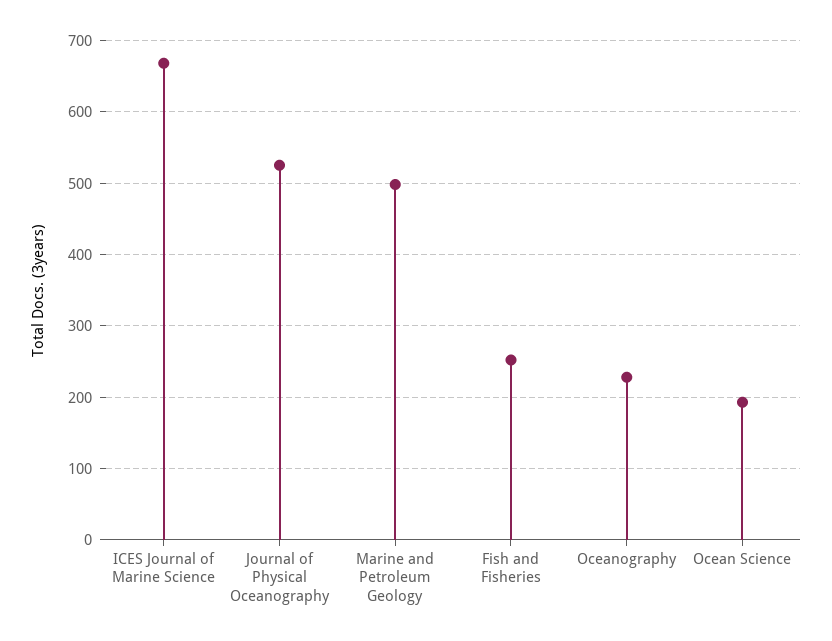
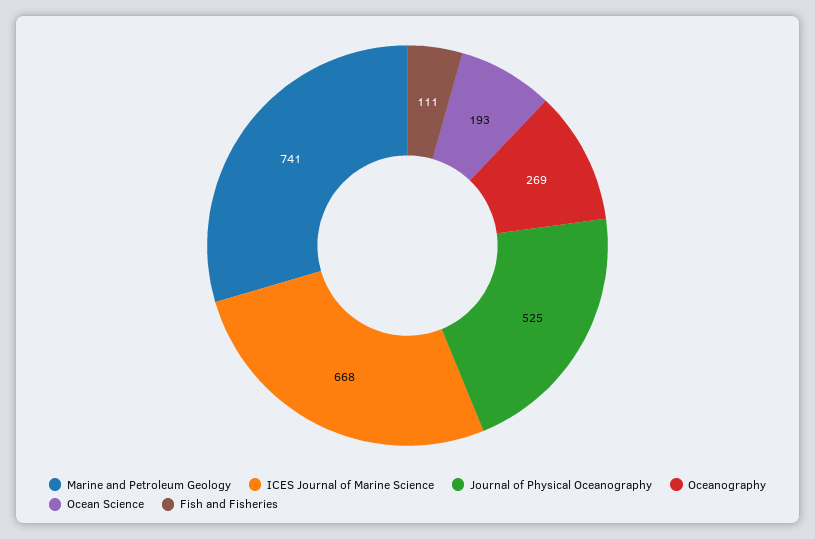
  {
    "ICES Journal of Marine Science": 668,
    "Journal of Physical Oceanography": 525,
-   "Marine and Petroleum Geology": 500,
+   "Marine and Petroleum Geology": 741,
-   "Fish and Fisheries": 250,
+   "Fish and Fisheries": 111,
-   "Oceanography": 230,
+   "Oceanography": 269,
    "Ocean Science": 193
  }

